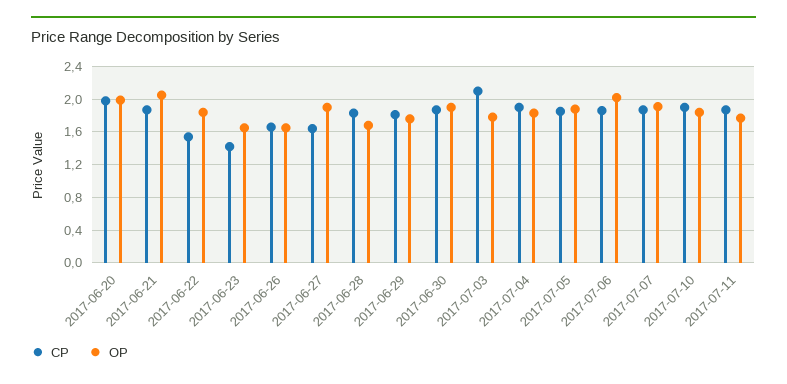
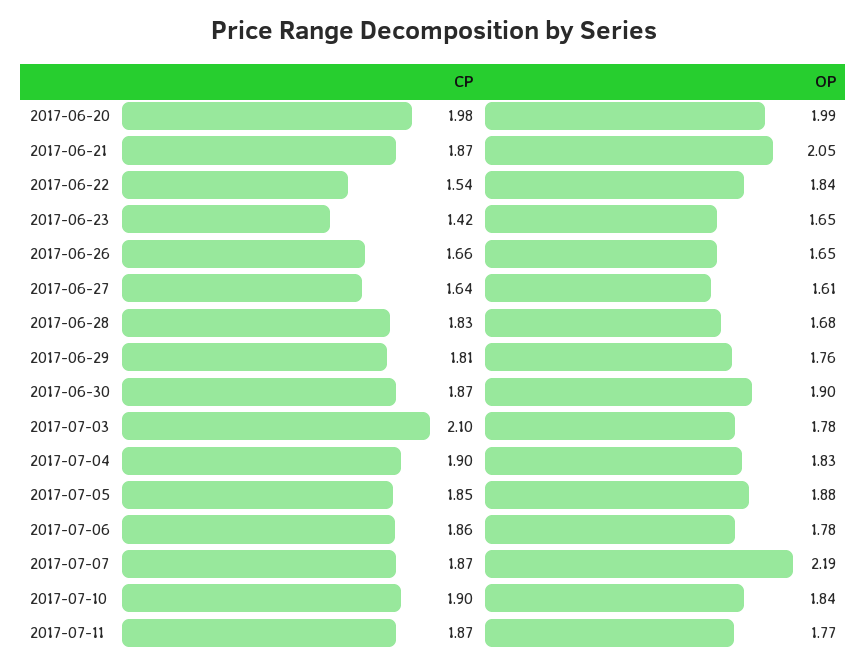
  {
    "CP": {
      "2017-06-20": 1.98,
      "2017-06-21": 1.87,
      "2017-06-22": 1.54,
      "2017-06-23": 1.42,
      "2017-06-26": 1.66,
      "2017-06-27": 1.64,
      "2017-06-28": 1.83,
      "2017-06-29": 1.81,
      "2017-06-30": 1.87,
      "2017-07-03": 2.1,
      "2017-07-04": 1.9,
      "2017-07-05": 1.85,
      "2017-07-06": 1.86,
      "2017-07-07": 1.87,
      "2017-07-10": 1.9,
      "2017-07-11": 1.87
    },
    "OP": {
      "2017-06-20": 1.99,
      "2017-06-21": 2.05,
      "2017-06-22": 1.84,
      "2017-06-23": 1.65,
      "2017-06-26": 1.65,
-     "2017-06-27": 1.9,
+     "2017-06-27": 1.61,
      "2017-06-28": 1.68,
      "2017-06-29": 1.76,
      "2017-06-30": 1.9,
      "2017-07-03": 1.78,
      "2017-07-04": 1.83,
      "2017-07-05": 1.88,
-     "2017-07-06": 2,
+     "2017-07-06": 1.78,
-     "2017-07-07": 1.9,
+     "2017-07-07": 2.19,
      "2017-07-10": 1.84,
      "2017-07-11": 1.77
    }
  }

